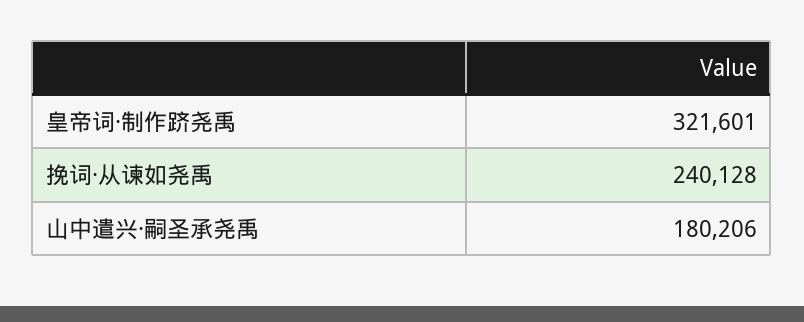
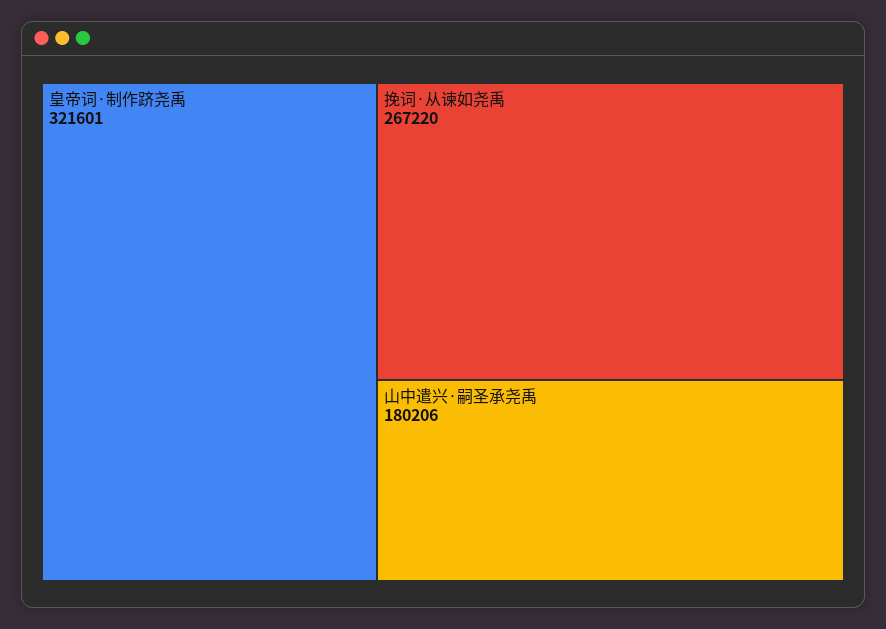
  {
    "皇帝词·制作跻尧禹": 321601,
-   "挽词·从谏如尧禹": 240128,
+   "挽词·从谏如尧禹": 267220,
    "山中遣兴·嗣圣承尧禹": 180206
  }

